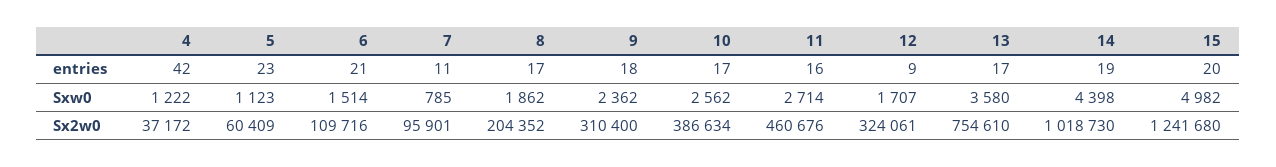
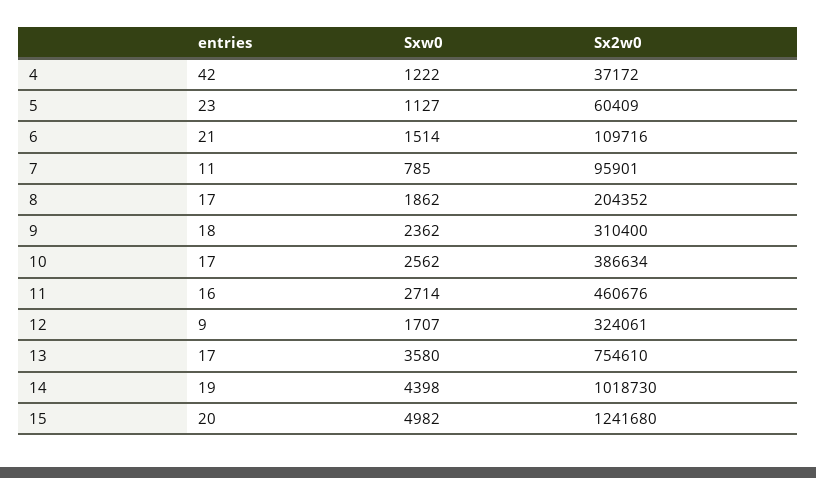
  {
    "4": {
      "entries": 42,
      "Sxw0": 1222,
      "Sx2w0": 37172
    },
    "5": {
      "entries": 23,
-     "Sxw0": 1123,
+     "Sxw0": 1127,
      "Sx2w0": 60409
    },
    "6": {
      "entries": 21,
      "Sxw0": 1514,
      "Sx2w0": 109716
    },
    "7": {
      "entries": 11,
      "Sxw0": 785,
      "Sx2w0": 95901
    },
    "8": {
      "entries": 17,
      "Sxw0": 1862,
      "Sx2w0": 204352
    },
    "9": {
      "entries": 18,
      "Sxw0": 2362,
      "Sx2w0": 310400
    },
    "10": {
      "entries": 17,
      "Sxw0": 2562,
      "Sx2w0": 386634
    },
    "11": {
      "entries": 16,
      "Sxw0": 2714,
      "Sx2w0": 460676
    },
    "12": {
      "entries": 9,
      "Sxw0": 1707,
      "Sx2w0": 324061
    },
    "13": {
      "entries": 17,
      "Sxw0": 3580,
      "Sx2w0": 754610
    },
    "14": {
      "entries": 19,
      "Sxw0": 4398,
      "Sx2w0": 1018730
    },
    "15": {
      "entries": 20,
      "Sxw0": 4982,
      "Sx2w0": 1241680
    }
  }

